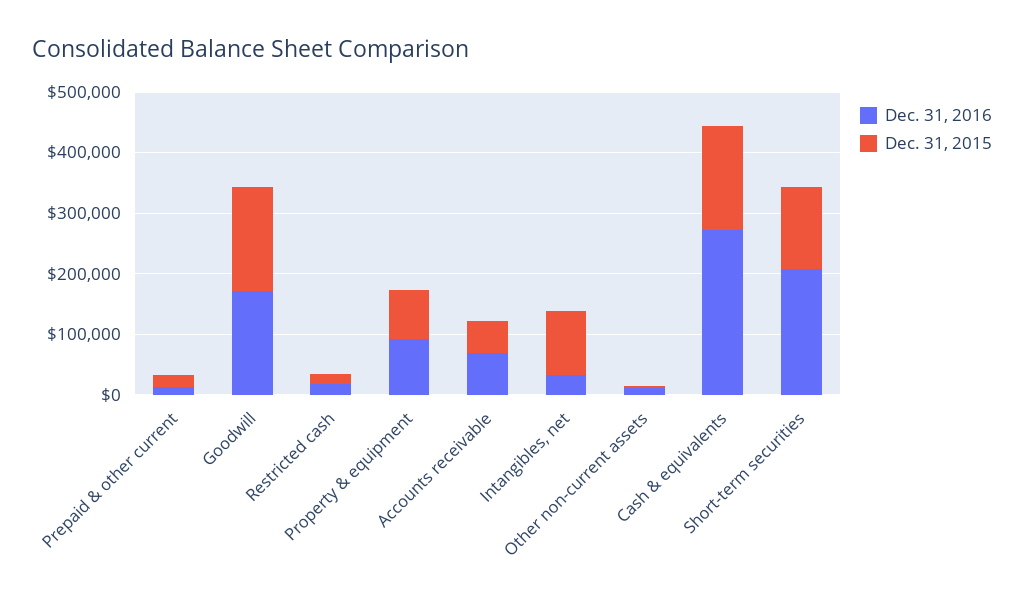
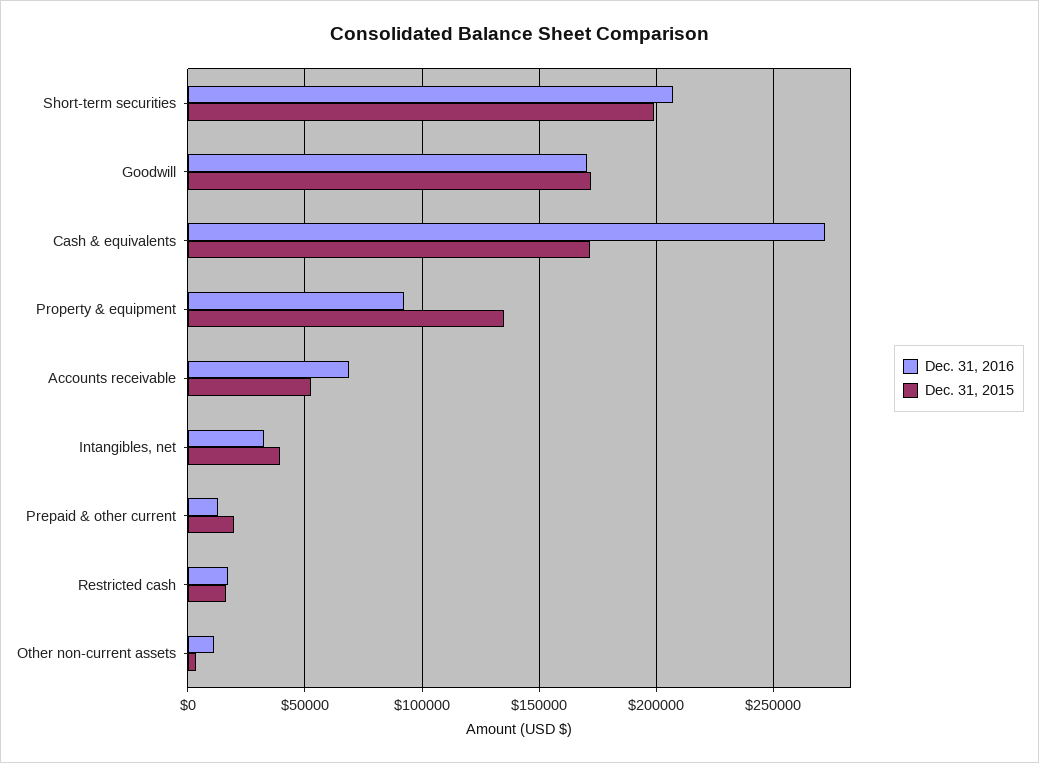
  {
    "Dec. 31, 2016": {
      "Prepaid & other current": 15000,
      "Goodwill": 170000,
      "Restricted cash": 15000,
      "Property & equipment": 90000,
      "Accounts receivable": 70000,
      "Intangibles, net": 35000,
      "Other non-current assets": 10000,
      "Cash & equivalents": 270000,
      "Short-term securities": 205000
    },
    "Dec. 31, 2015": {
      "Prepaid & other current": 20000,
      "Goodwill": 170000,
      "Restricted cash": 15000,
-     "Property & equipment": 80000,
+     "Property & equipment": 135000,
      "Accounts receivable": 55000,
-     "Intangibles, net": 100000,
+     "Intangibles, net": 40000,
      "Other non-current assets": 5000,
      "Cash & equivalents": 170000,
-     "Short-term securities": 140000
+     "Short-term securities": 200000
    }
  }

